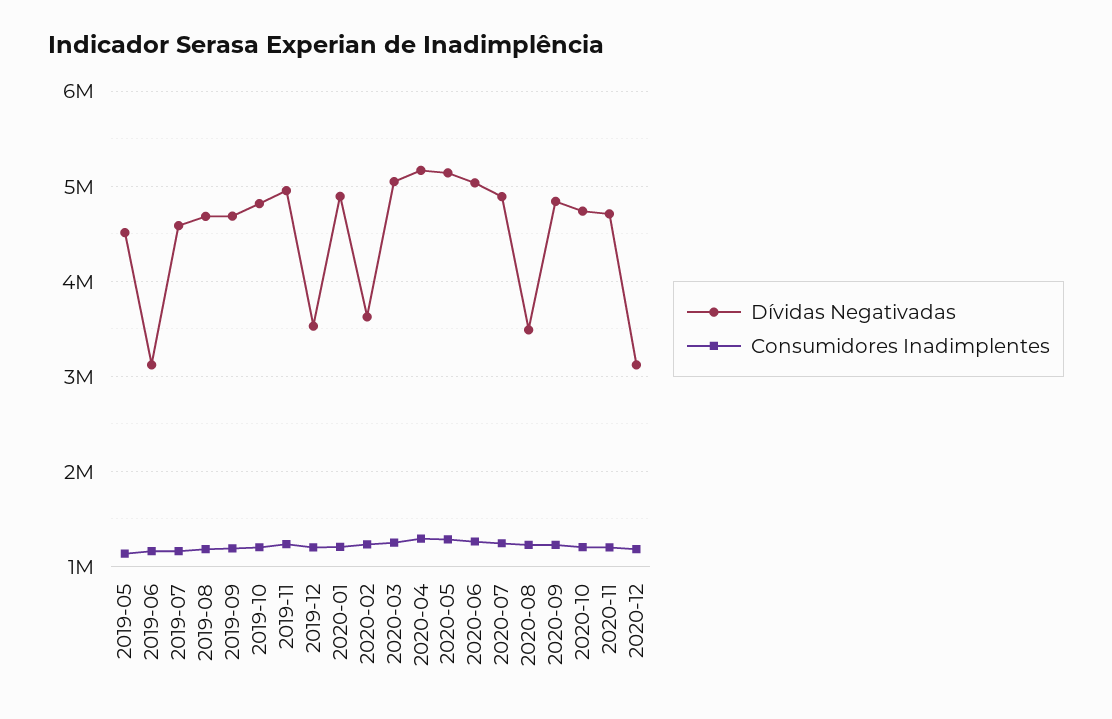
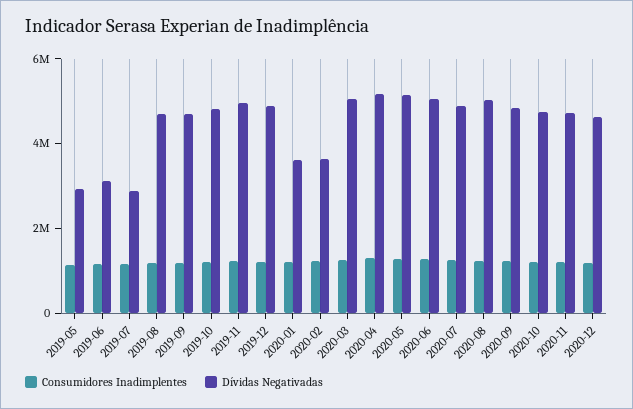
  {
    "Dívidas Negativadas": {
-     "2019-05": 4500000,
+     "2019-05": 3000000,
      "2019-06": 3100000,
-     "2019-07": 4600000,
+     "2019-07": 3000000,
      "2019-08": 4700000,
      "2019-09": 4700000,
      "2019-10": 4800000,
      "2019-11": 5000000,
-     "2019-12": 3500000,
+     "2019-12": 5000000,
-     "2020-01": 4900000,
+     "2020-01": 3500000,
      "2020-02": 3600000,
      "2020-03": 5100000,
      "2020-04": 5200000,
      "2020-05": 5100000,
      "2020-06": 5000000,
      "2020-07": 4900000,
-     "2020-08": 3500000,
+     "2020-08": 5000000,
      "2020-09": 4800000,
      "2020-10": 4700000,
      "2020-11": 4700000,
-     "2020-12": 3100000
+     "2020-12": 4500000
    },
    "Consumidores Inadimplentes": {
      "2019-05": 1100000,
      "2019-06": 1200000,
      "2019-07": 1200000,
      "2019-08": 1200000,
      "2019-09": 1200000,
      "2019-10": 1200000,
      "2019-11": 1200000,
      "2019-12": 1200000,
      "2020-01": 1200000,
      "2020-02": 1200000,
      "2020-03": 1300000,
      "2020-04": 1300000,
      "2020-05": 1300000,
      "2020-06": 1300000,
      "2020-07": 1200000,
      "2020-08": 1200000,
      "2020-09": 1200000,
      "2020-10": 1200000,
      "2020-11": 1200000,
      "2020-12": 1200000
    }
  }

